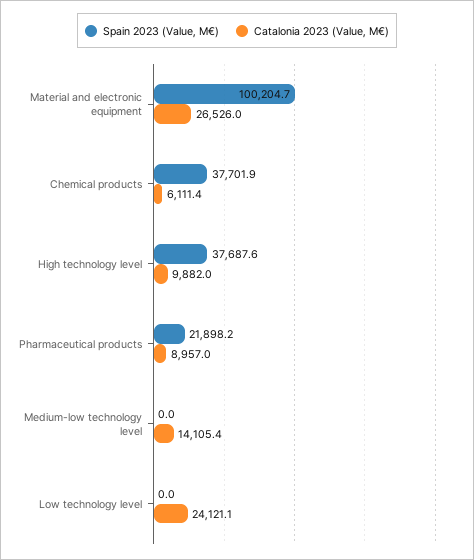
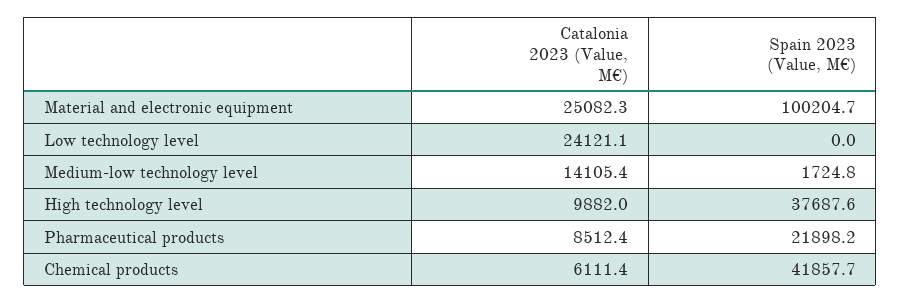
  {
    "Spain 2023 (Value, M€)": {
      "Material and electronic equipment": 100204.7,
-     "Chemical products": 37701.9,
+     "Chemical products": 41857.7,
      "High technology level": 37687.6,
      "Pharmaceutical products": 21898.2,
-     "Medium-low technology level": 0,
+     "Medium-low technology level": 1724.8,
      "Low technology level": 0
    },
    "Catalonia 2023 (Value, M€)": {
-     "Material and electronic equipment": 26526,
+     "Material and electronic equipment": 25082.3,
      "Chemical products": 6111.4,
      "High technology level": 9882,
-     "Pharmaceutical products": 8957,
+     "Pharmaceutical products": 8512.4,
      "Medium-low technology level": 14105.4,
      "Low technology level": 24121.1
    }
  }

